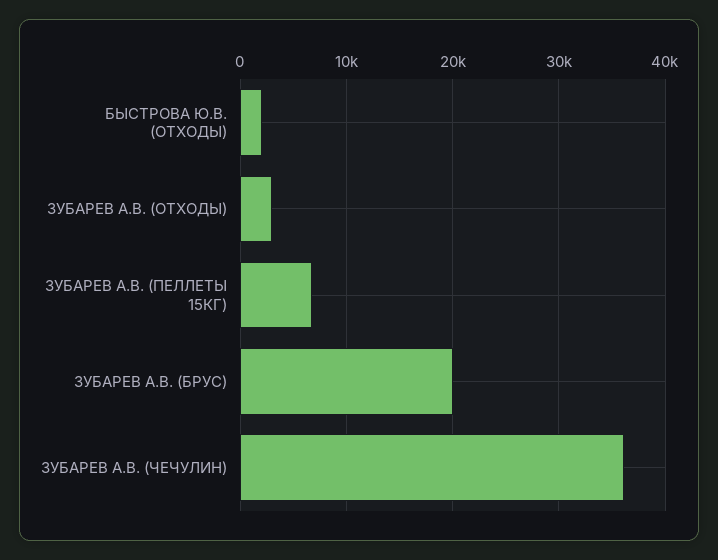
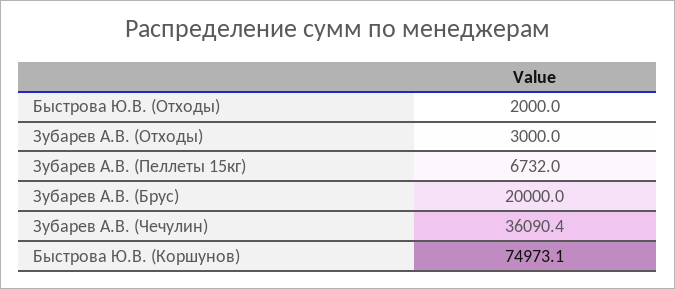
  {
    "БЫСТРОВА Ю.В. (ОТХОДЫ)": 2000,
    "ЗУБАРЕВ А.В. (ОТХОДЫ)": 3000,
    "ЗУБАРЕВ А.В. (ПЕЛЛЕТЫ 15КГ)": 6732,
    "ЗУБАРЕВ А.В. (БРУС)": 20000,
-   "ЗУБАРЕВ А.В. (ЧЕЧУЛИН)": 36090.4
+   "ЗУБАРЕВ А.В. (ЧЕЧУЛИН)": 36090.4,
+   "Быстрова Ю.В. (Коршунов)": 74973.1
  }

